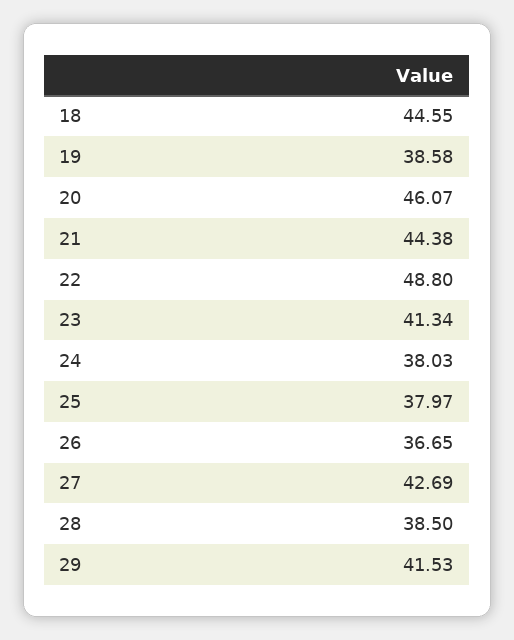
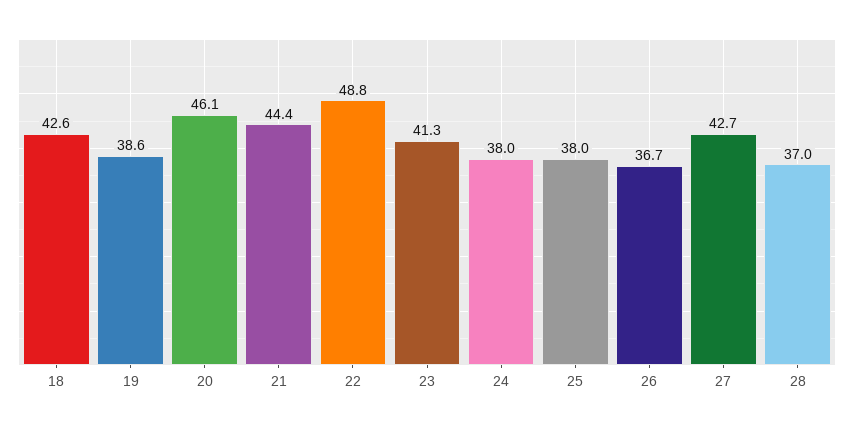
  {
-   "18": 44.55,
+   "18": 42.6,
    "19": 38.58,
    "20": 46.07,
    "21": 44.38,
    "22": 48.8,
    "23": 41.34,
    "24": 38.03,
    "25": 37.97,
    "26": 36.65,
    "27": 42.69,
-   "28": 38.5,
+   "28": 37
-   "29": 41.53
  }

